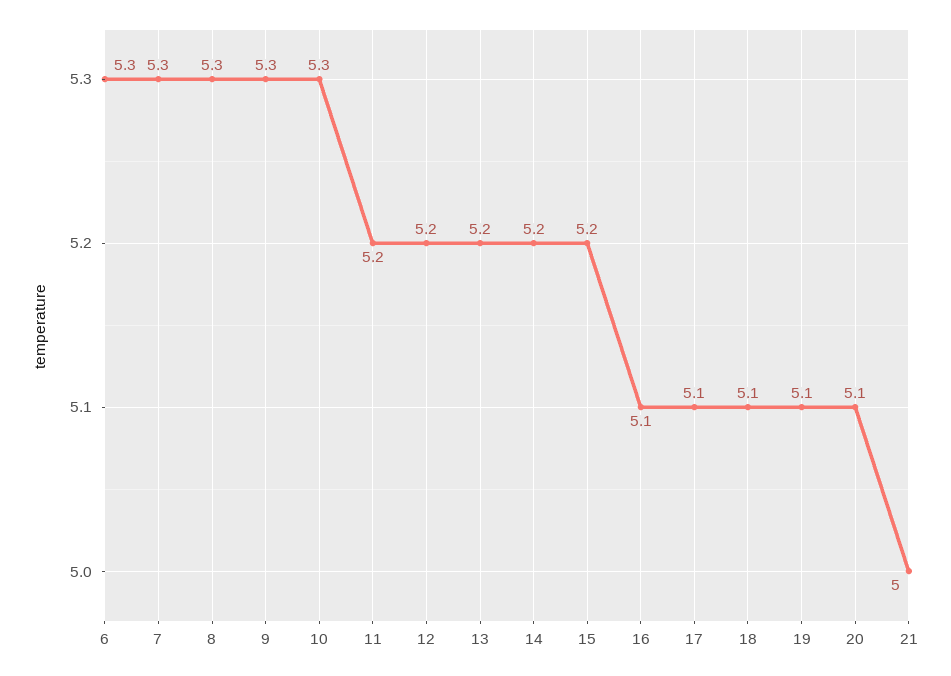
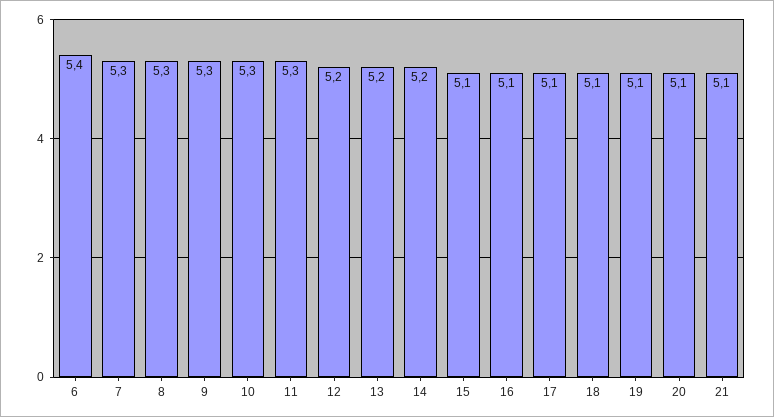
  {
-   "6": 5.3,
+   "6": 5.4,
    "7": 5.3,
    "8": 5.3,
    "9": 5.3,
    "10": 5.3,
-   "11": 5.2,
+   "11": 5.3,
    "12": 5.2,
    "13": 5.2,
    "14": 5.2,
-   "15": 5.2,
+   "15": 5.1,
    "16": 5.1,
    "17": 5.1,
    "18": 5.1,
    "19": 5.1,
    "20": 5.1,
-   "21": 5
+   "21": 5.1
  }

